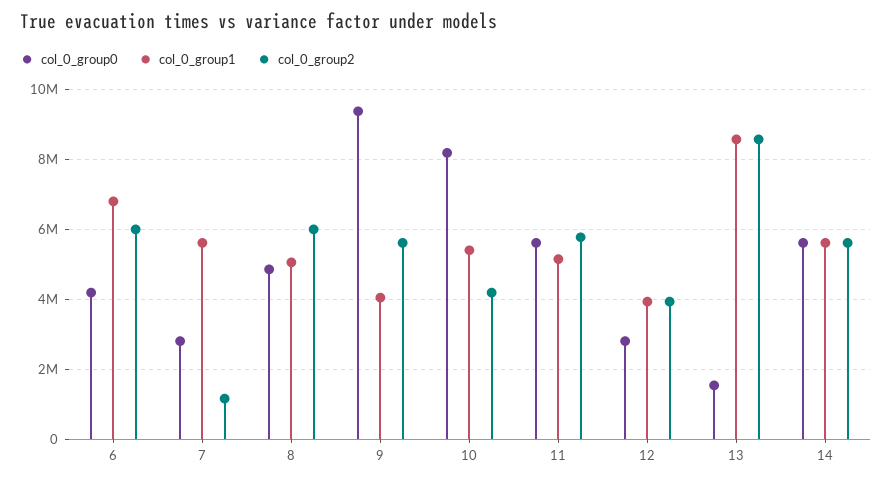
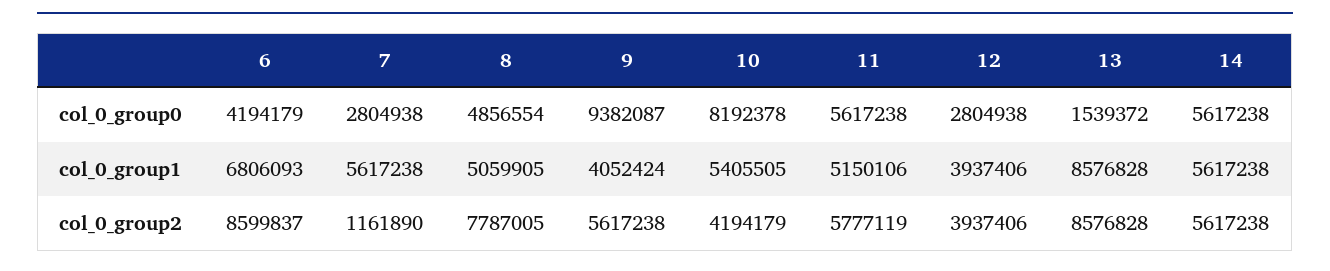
  {
    "col_0_group0": {
      "6": 4194179,
      "7": 2804938,
      "8": 4856554,
      "9": 9382087,
      "10": 8192378,
      "11": 5617238,
      "12": 2804938,
      "13": 1539372,
      "14": 5617238
    },
    "col_0_group1": {
      "6": 6806093,
      "7": 5617238,
      "8": 5059905,
      "9": 4052424,
      "10": 5405505,
      "11": 5150106,
      "12": 3937406,
      "13": 8576828,
      "14": 5617238
    },
    "col_0_group2": {
-     "6": 6000000,
+     "6": 8599837,
      "7": 1161890,
-     "8": 6000000,
+     "8": 7787005,
      "9": 5617238,
      "10": 4194179,
      "11": 5777119,
      "12": 3937406,
      "13": 8576828,
      "14": 5617238
    }
  }

